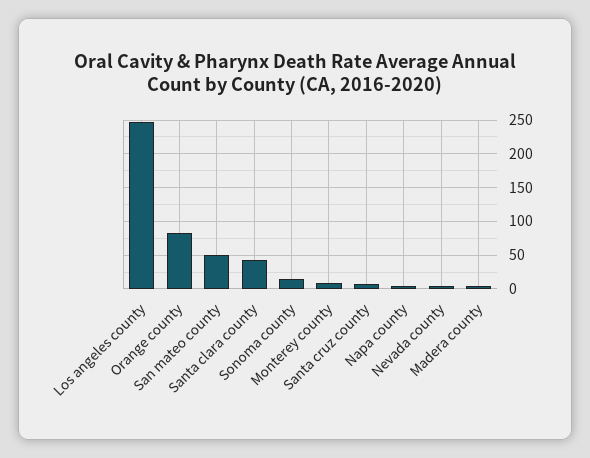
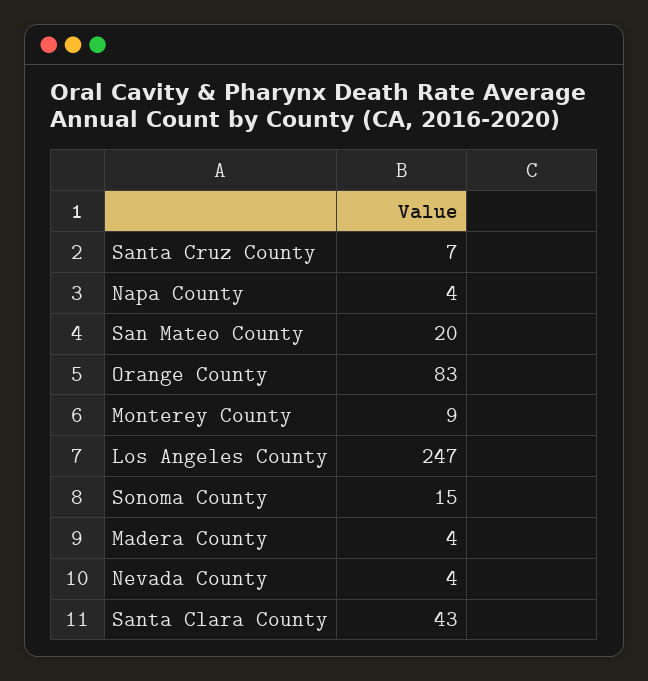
  {
    "Los angeles county": 247,
    "Orange county": 83,
-   "San mateo county": 50,
+   "San mateo county": 20,
    "Santa clara county": 43,
    "Sonoma county": 15,
    "Monterey county": 9,
    "Santa cruz county": 7,
    "Napa county": 4,
    "Nevada county": 4,
    "Madera county": 4
  }

